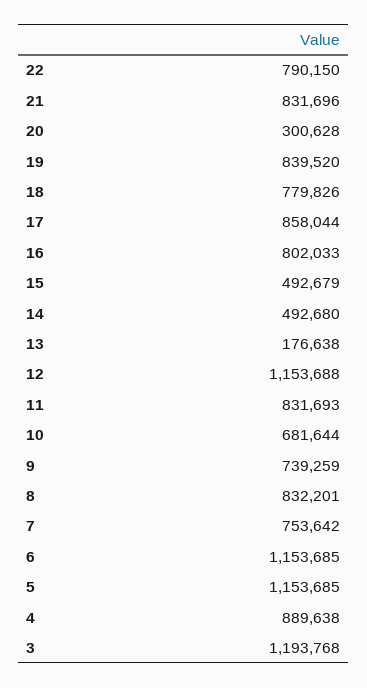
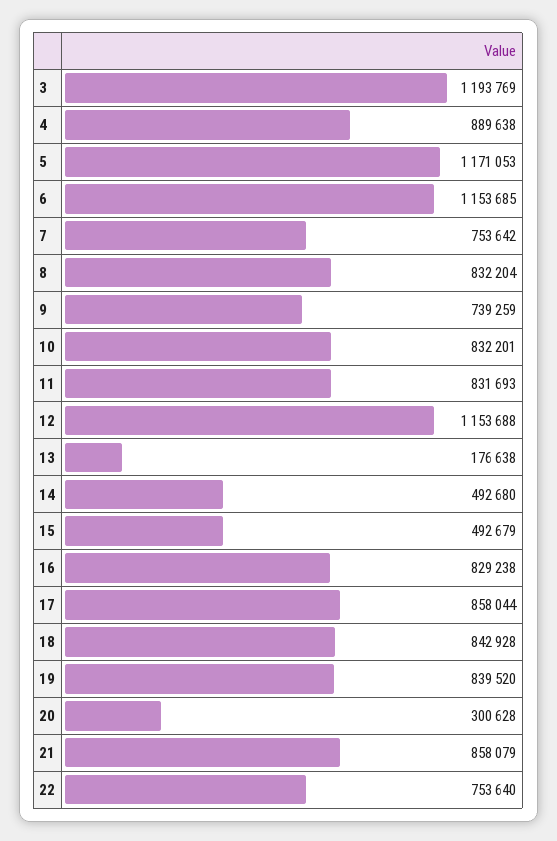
  {
-   "22": 790150,
+   "22": 753640,
-   "21": 831696,
+   "21": 858079,
    "20": 300628,
    "19": 839520,
-   "18": 779826,
+   "18": 842928,
    "17": 858044,
-   "16": 802033,
+   "16": 829238,
    "15": 492679,
    "14": 492680,
    "13": 176638,
    "12": 1153688,
    "11": 831693,
-   "10": 681644,
+   "10": 832201,
    "9": 739259,
-   "8": 832201,
+   "8": 832204,
    "7": 753642,
    "6": 1153685,
-   "5": 1153685,
+   "5": 1171053,
    "4": 889638,
-   "3": 1193768
+   "3": 1193769
  }

